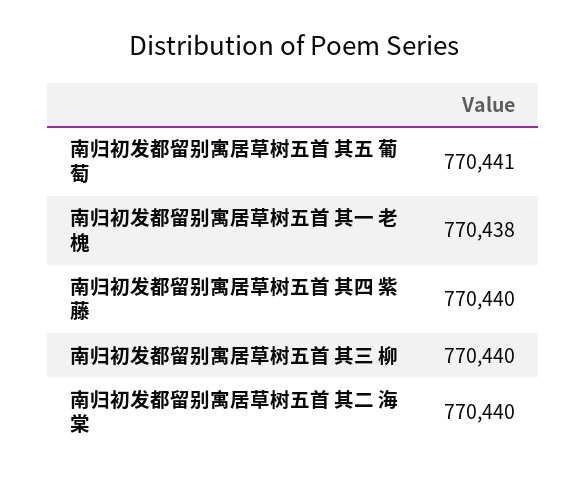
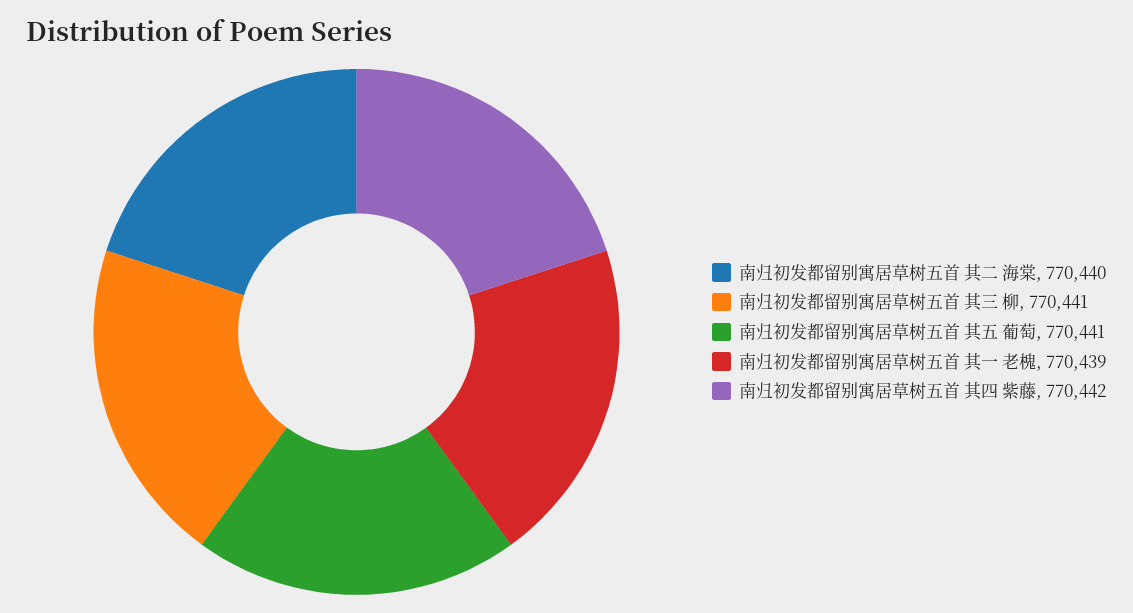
  {
    "南归初发都留别寓居草树五首 其五 葡萄": 770441,
-   "南归初发都留别寓居草树五首 其一 老槐": 770438,
+   "南归初发都留别寓居草树五首 其一 老槐": 770439,
-   "南归初发都留别寓居草树五首 其四 紫藤": 770440,
+   "南归初发都留别寓居草树五首 其四 紫藤": 770442,
-   "南归初发都留别寓居草树五首 其三 柳": 770440,
+   "南归初发都留别寓居草树五首 其三 柳": 770441,
    "南归初发都留别寓居草树五首 其二 海棠": 770440
  }

